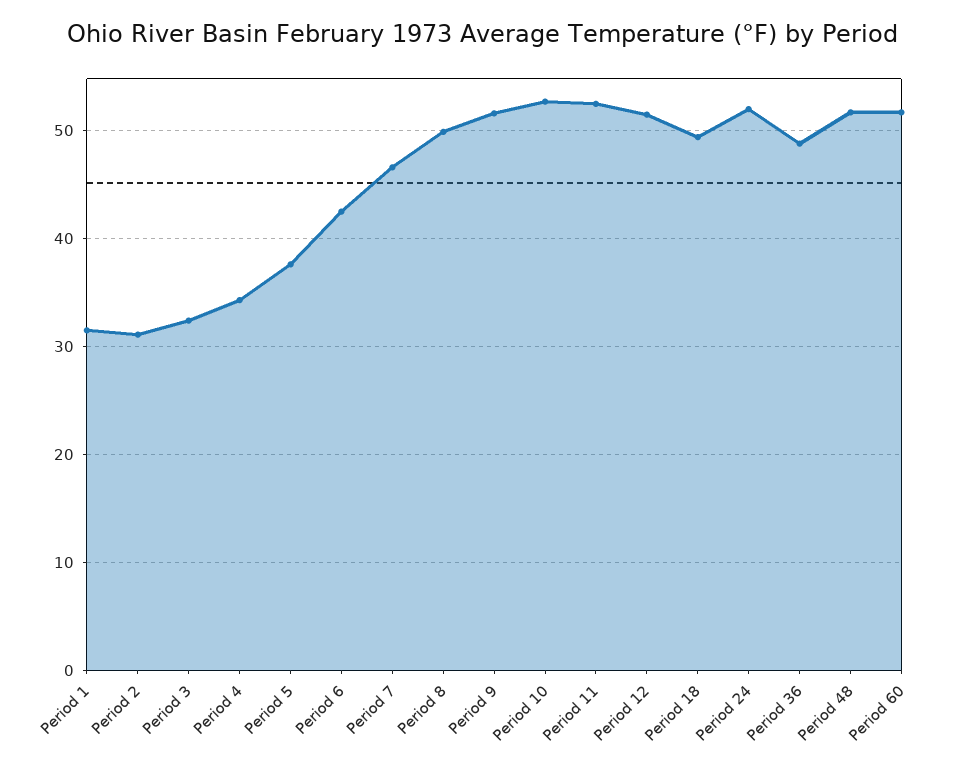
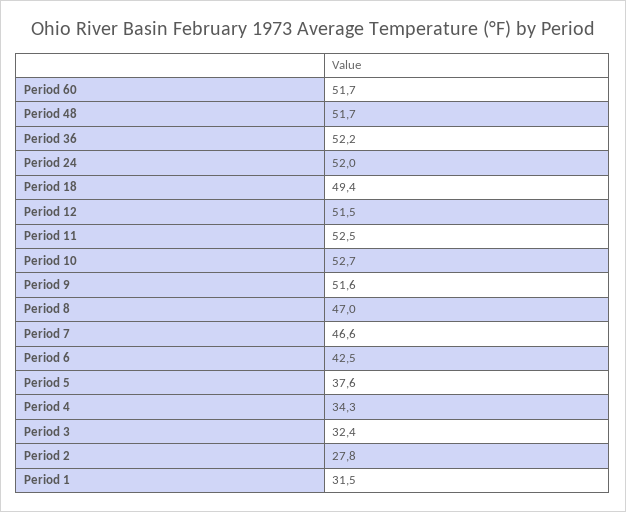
  {
    "Period 1": 31.5,
-   "Period 2": 31,
+   "Period 2": 27.8,
    "Period 3": 32.4,
    "Period 4": 34.3,
    "Period 5": 37.6,
    "Period 6": 42.5,
    "Period 7": 46.6,
-   "Period 8": 50,
+   "Period 8": 47,
    "Period 9": 51.6,
    "Period 10": 52.7,
    "Period 11": 52.5,
    "Period 12": 51.5,
    "Period 18": 49.4,
    "Period 24": 52,
-   "Period 36": 49,
+   "Period 36": 52.2,
    "Period 48": 51.7,
    "Period 60": 51.7
  }

